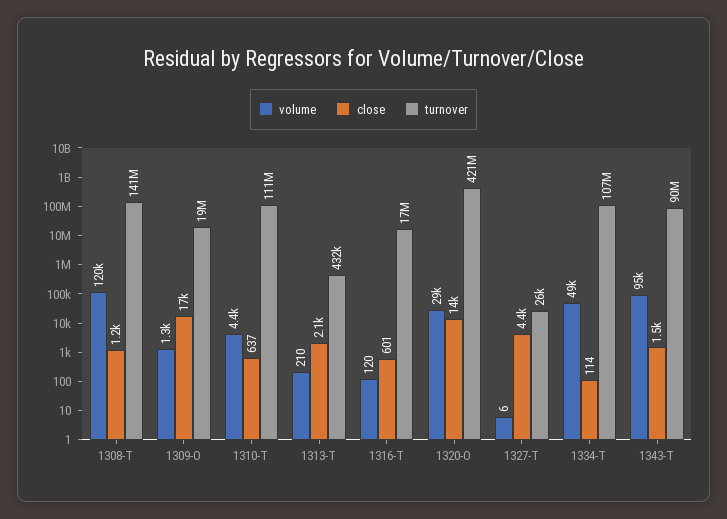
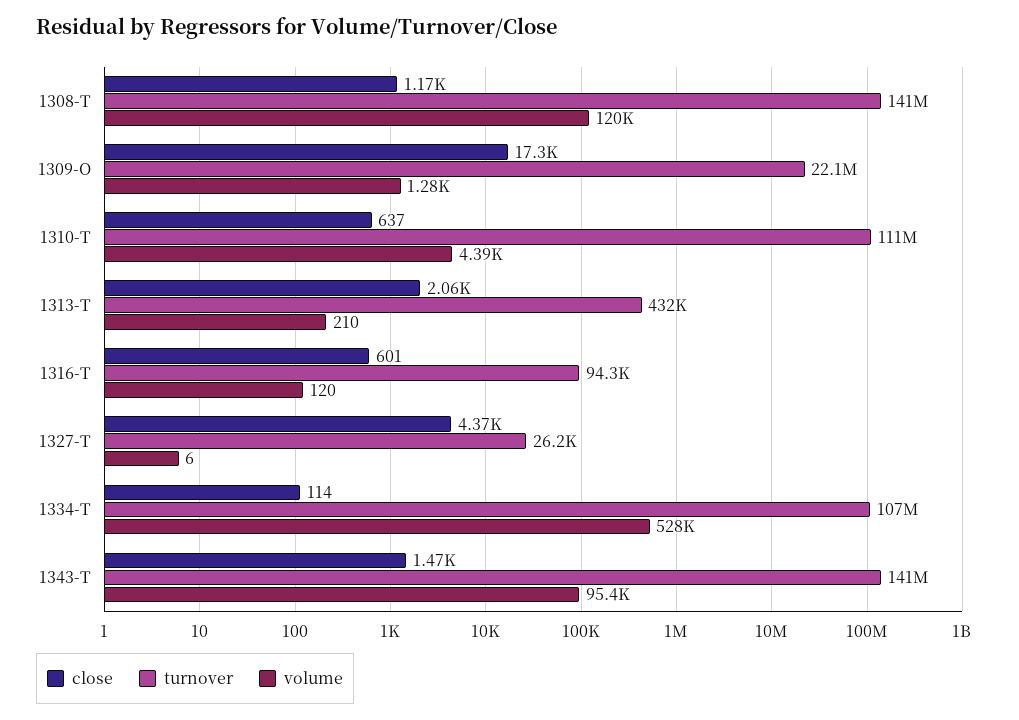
  {
    "volume": {
      "1308-T": 120000,
      "1309-O": 1280,
      "1310-T": 4390,
      "1313-T": 210,
      "1316-T": 120,
-     "1320-O": 29000,
      "1327-T": 6,
-     "1334-T": 49000,
+     "1334-T": 528000,
      "1343-T": 95400
    },
    "close": {
      "1308-T": 1170,
      "1309-O": 17300,
      "1310-T": 637,
      "1313-T": 2060,
      "1316-T": 601,
-     "1320-O": 14000,
      "1327-T": 4370,
      "1334-T": 114,
      "1343-T": 1470
    },
    "turnover": {
      "1308-T": 141000000,
-     "1309-O": 19000000,
+     "1309-O": 22100000,
      "1310-T": 111000000,
      "1313-T": 432000,
-     "1316-T": 17000000,
+     "1316-T": 94300,
-     "1320-O": 421000000,
      "1327-T": 26200,
      "1334-T": 107000000,
-     "1343-T": 90000000
+     "1343-T": 141000000
    }
  }

